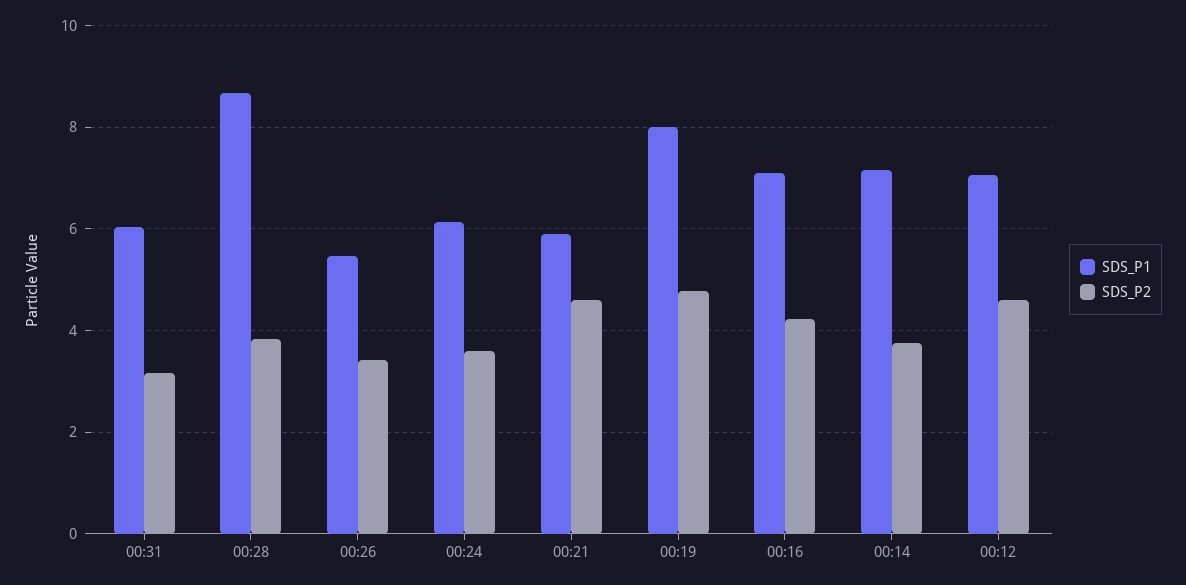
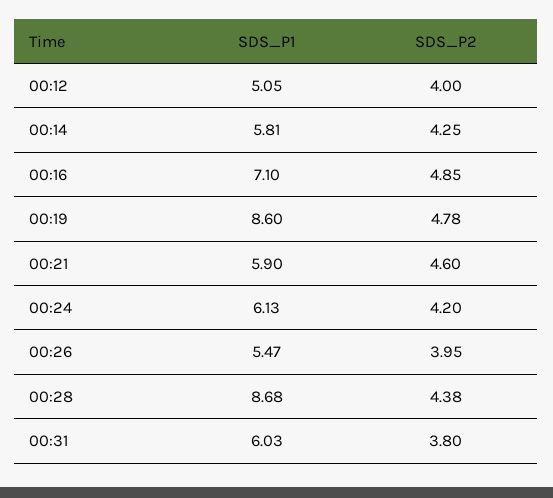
  {
    "SDS_P1": {
      "00:31": 6.03,
      "00:28": 8.68,
      "00:26": 5.47,
      "00:24": 6.13,
      "00:21": 5.9,
-     "00:19": 8,
+     "00:19": 8.6,
      "00:16": 7.1,
-     "00:14": 7.2,
+     "00:14": 5.81,
-     "00:12": 7
+     "00:12": 5.05
    },
    "SDS_P2": {
-     "00:31": 3.2,
+     "00:31": 3.8,
-     "00:28": 3.8,
+     "00:28": 4.38,
-     "00:26": 3.4,
+     "00:26": 3.95,
-     "00:24": 3.6,
+     "00:24": 4.2,
      "00:21": 4.6,
      "00:19": 4.78,
-     "00:16": 4.2,
+     "00:16": 4.85,
-     "00:14": 3.8,
+     "00:14": 4.25,
-     "00:12": 4.6
+     "00:12": 4
    }
  }

